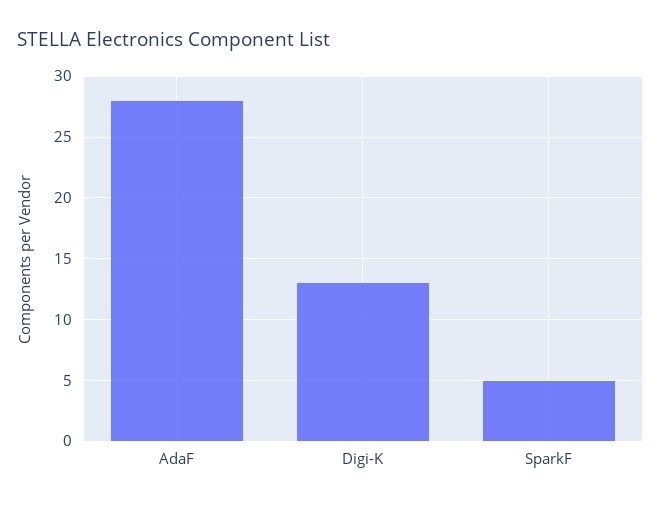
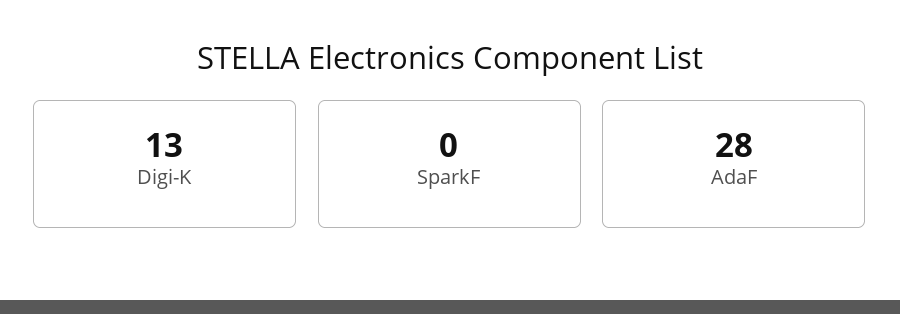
  {
    "AdaF": 28,
    "Digi-K": 13,
-   "SparkF": 5
+   "SparkF": 0
  }

